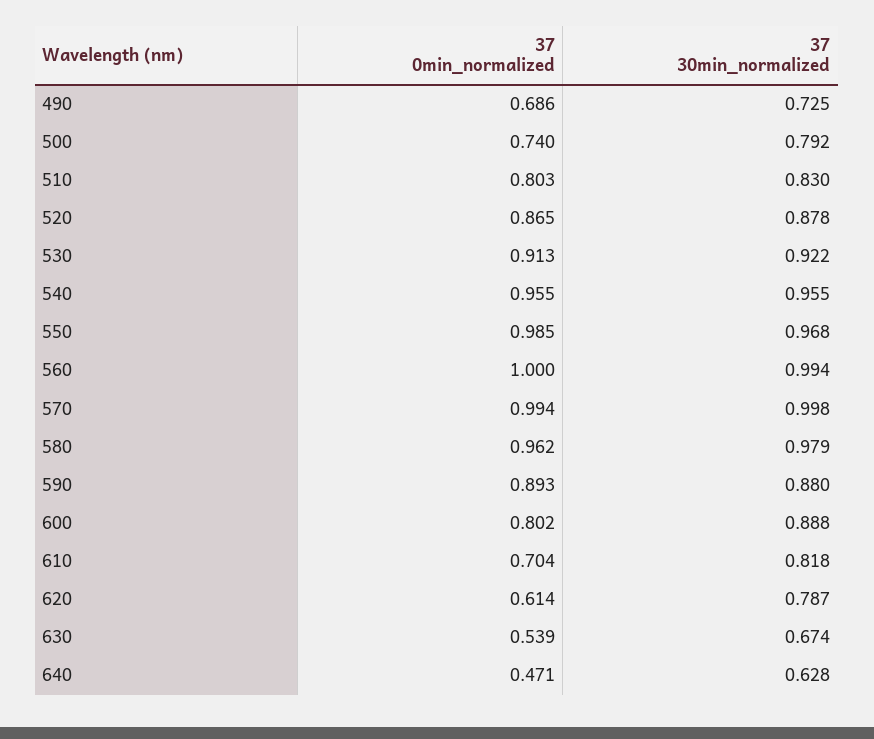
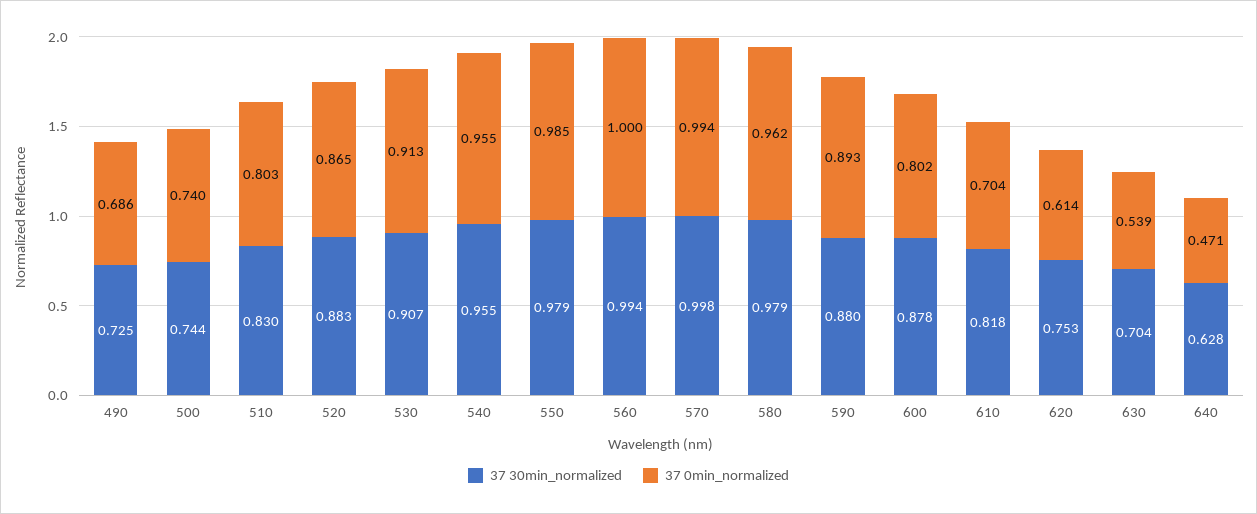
  {
    "37 0min_normalized": {
      "490": 0.686,
      "500": 0.74,
      "510": 0.803,
      "520": 0.865,
      "530": 0.913,
      "540": 0.955,
      "550": 0.985,
      "560": 1,
      "570": 0.994,
      "580": 0.962,
      "590": 0.893,
      "600": 0.802,
      "610": 0.704,
      "620": 0.614,
      "630": 0.539,
      "640": 0.471
    },
    "37 30min_normalized": {
      "490": 0.725,
-     "500": 0.792,
+     "500": 0.744,
      "510": 0.83,
-     "520": 0.878,
+     "520": 0.883,
-     "530": 0.922,
+     "530": 0.907,
      "540": 0.955,
-     "550": 0.968,
+     "550": 0.979,
      "560": 0.994,
      "570": 0.998,
      "580": 0.979,
      "590": 0.88,
-     "600": 0.888,
+     "600": 0.878,
      "610": 0.818,
-     "620": 0.787,
+     "620": 0.753,
-     "630": 0.674,
+     "630": 0.704,
      "640": 0.628
    }
  }

